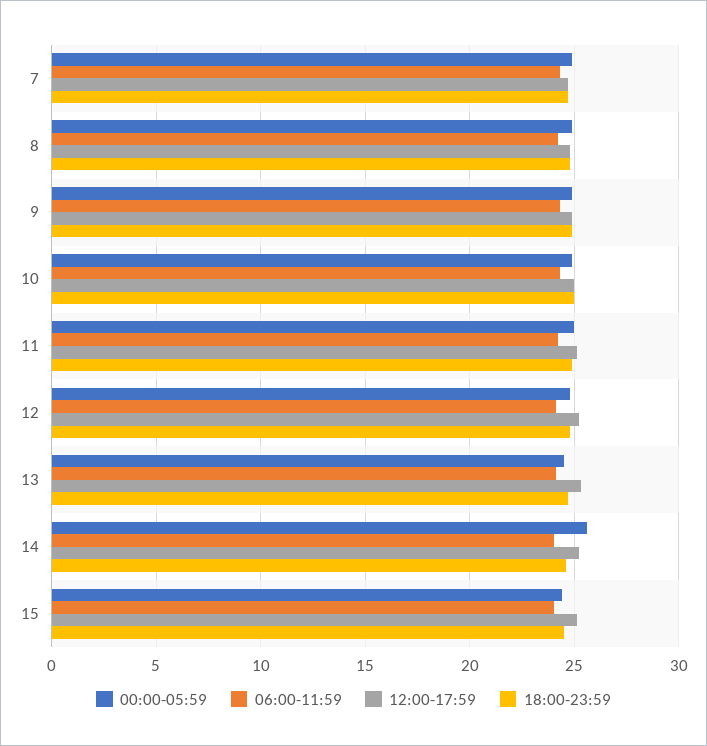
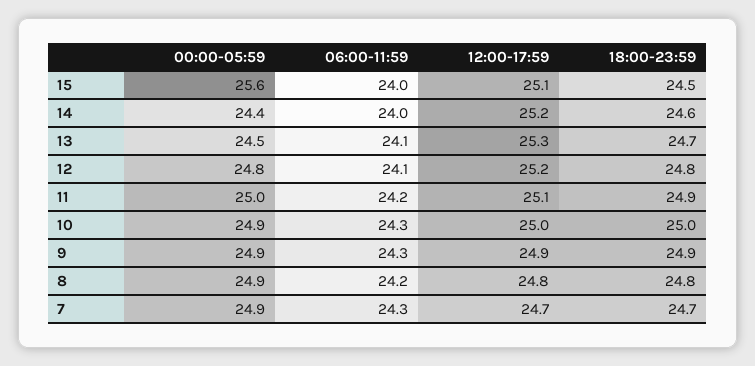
  {
    "00:00-05:59": {
      "7": 24.9,
      "8": 24.9,
      "9": 24.9,
      "10": 24.9,
      "11": 25,
      "12": 24.8,
      "13": 24.5,
-     "14": 25.5,
+     "14": 24.4,
-     "15": 24.5
+     "15": 25.6
    },
    "06:00-11:59": {
      "7": 24.3,
      "8": 24.2,
      "9": 24.3,
      "10": 24.3,
      "11": 24.2,
      "12": 24.1,
      "13": 24.1,
      "14": 24,
      "15": 24
    },
    "12:00-17:59": {
      "7": 24.7,
      "8": 24.8,
      "9": 24.9,
      "10": 25,
      "11": 25.1,
      "12": 25.2,
      "13": 25.3,
      "14": 25.2,
      "15": 25.1
    },
    "18:00-23:59": {
      "7": 24.7,
      "8": 24.8,
      "9": 24.9,
      "10": 25,
      "11": 24.9,
      "12": 24.8,
      "13": 24.7,
      "14": 24.6,
      "15": 24.5
    }
  }

